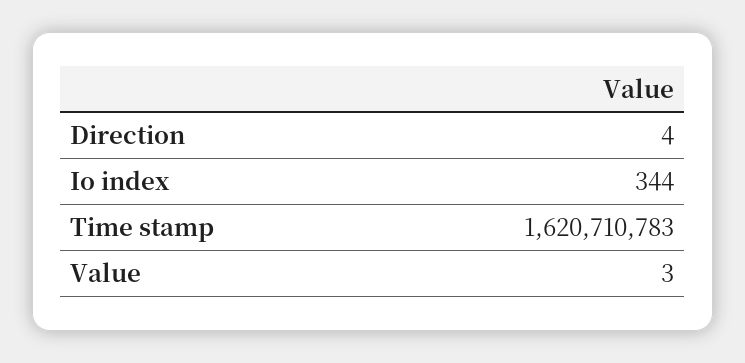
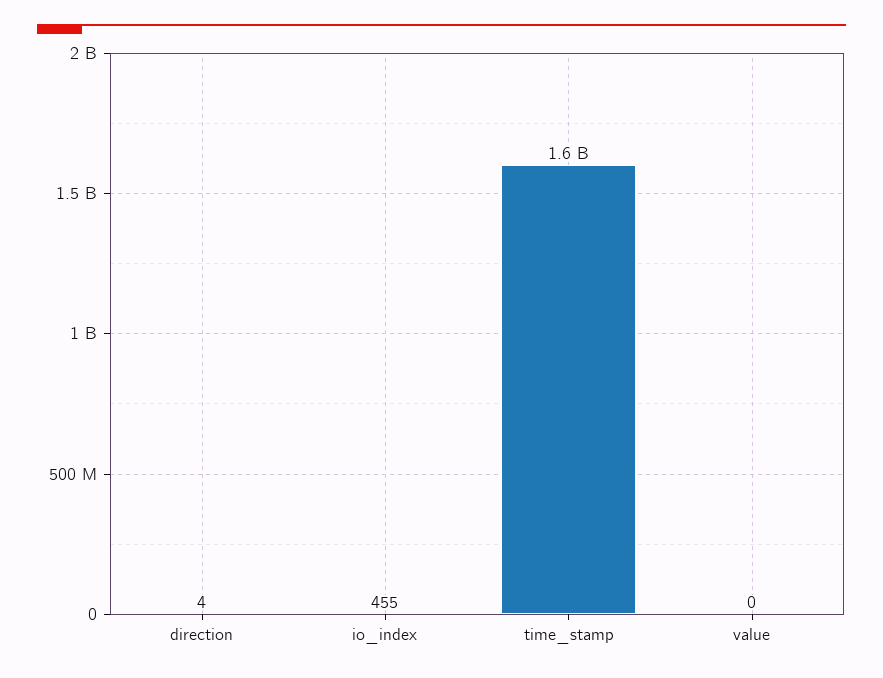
  {
    "Direction": 4,
-   "Io index": 344,
+   "Io index": 455,
    "Time stamp": 1620710783,
-   "Value": 3
+   "Value": 0
  }

